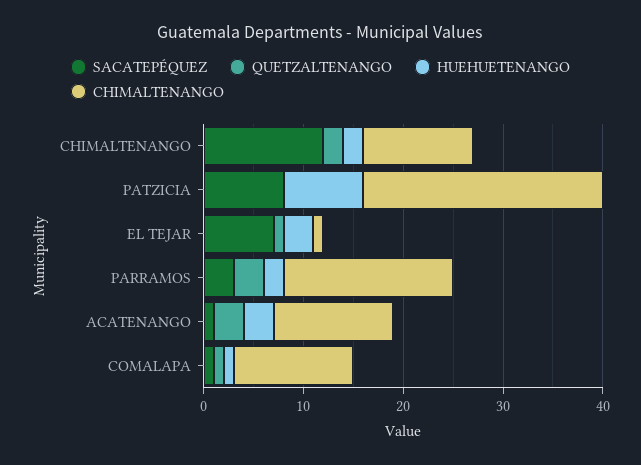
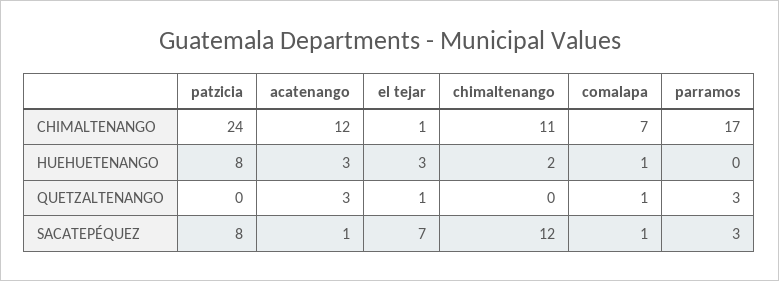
  {
    "SACATEPÉQUEZ": {
      "CHIMALTENANGO": 12,
      "PATZICIA": 8,
      "EL TEJAR": 7,
      "PARRAMOS": 3,
      "ACATENANGO": 1,
      "COMALAPA": 1
    },
    "QUETZALTENANGO": {
-     "CHIMALTENANGO": 2,
+     "CHIMALTENANGO": 0,
      "PATZICIA": 0,
      "EL TEJAR": 1,
      "PARRAMOS": 3,
      "ACATENANGO": 3,
      "COMALAPA": 1
    },
    "HUEHUETENANGO": {
      "CHIMALTENANGO": 2,
      "PATZICIA": 8,
      "EL TEJAR": 3,
-     "PARRAMOS": 2,
+     "PARRAMOS": 0,
      "ACATENANGO": 3,
      "COMALAPA": 1
    },
    "CHIMALTENANGO": {
      "CHIMALTENANGO": 11,
      "PATZICIA": 24,
      "EL TEJAR": 1,
      "PARRAMOS": 17,
      "ACATENANGO": 12,
-     "COMALAPA": 12
+     "COMALAPA": 7
    }
  }

